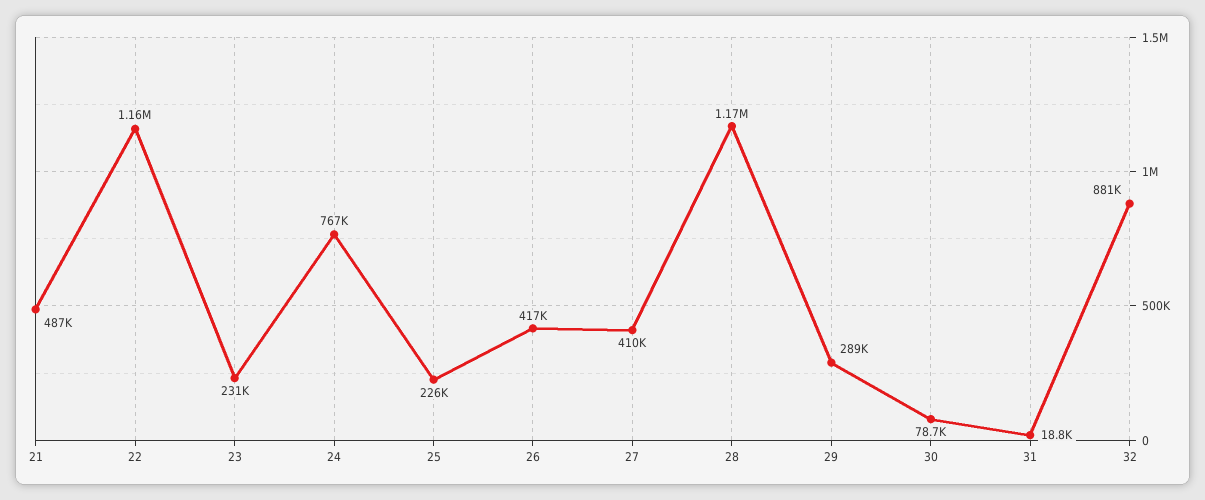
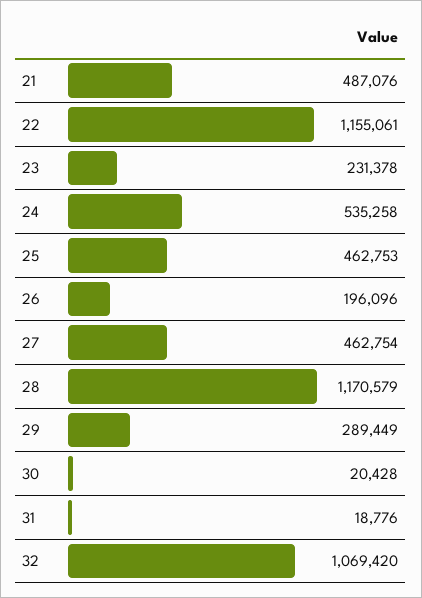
  {
    "21": 487076,
    "22": 1155061,
    "23": 231378,
-   "24": 767000,
+   "24": 535258,
-   "25": 226000,
+   "25": 462753,
-   "26": 417000,
+   "26": 196096,
-   "27": 410000,
+   "27": 462754,
    "28": 1170579,
    "29": 289449,
-   "30": 78700,
+   "30": 20428,
    "31": 18776,
-   "32": 881000
+   "32": 1069420
  }

